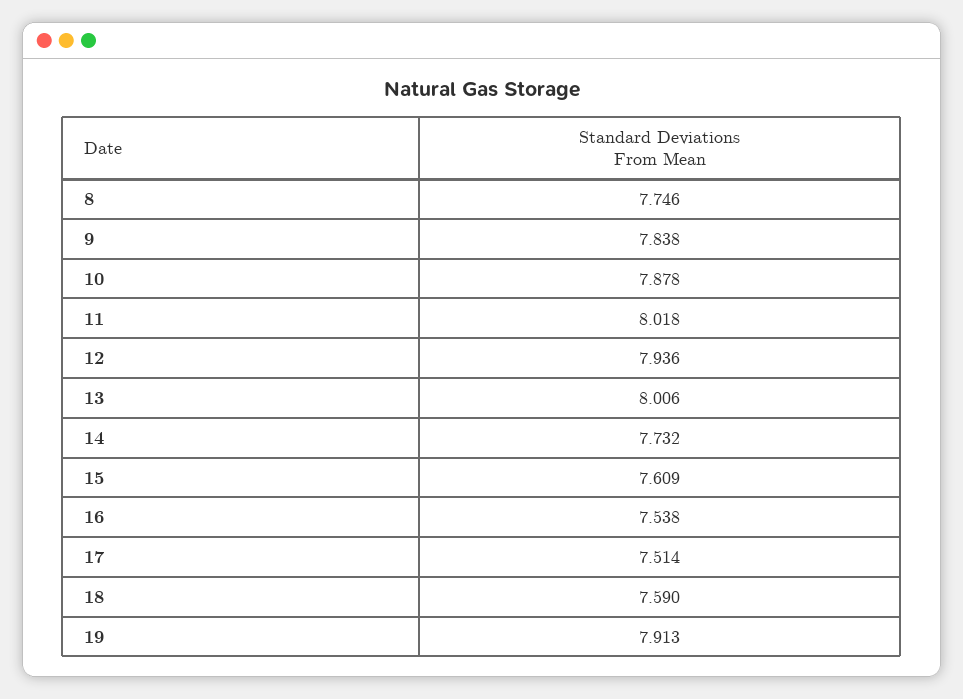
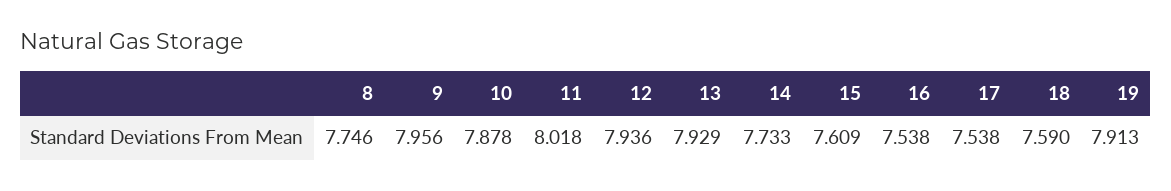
  {
    "8": 7.746,
-   "9": 7.838,
+   "9": 7.956,
    "10": 7.878,
    "11": 8.018,
    "12": 7.936,
-   "13": 8.006,
+   "13": 7.929,
-   "14": 7.732,
+   "14": 7.733,
    "15": 7.609,
    "16": 7.538,
-   "17": 7.514,
+   "17": 7.538,
    "18": 7.59,
    "19": 7.913
  }

